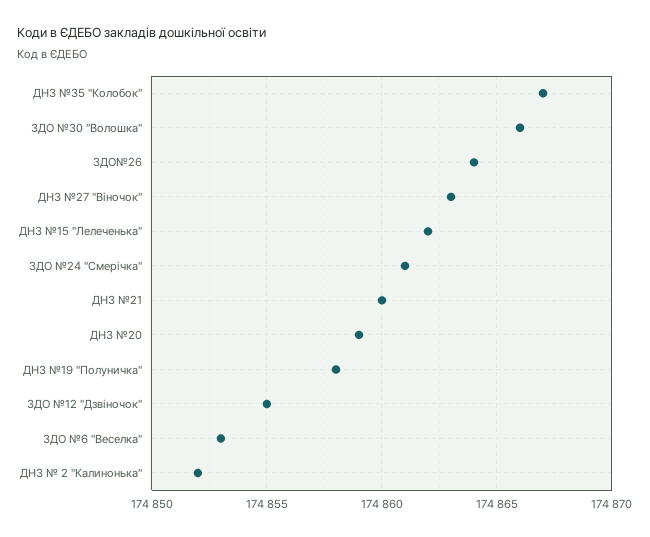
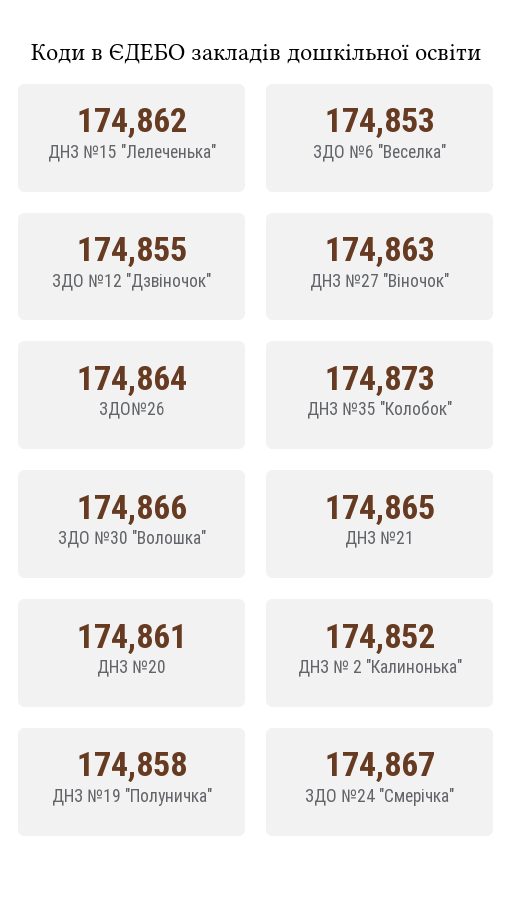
  {
-   "ДНЗ №35 \"Колобок\"": 174867,
+   "ДНЗ №35 \"Колобок\"": 174873,
    "ЗДО №30 \"Волошка\"": 174866,
    "ЗДО№26": 174864,
    "ДНЗ №27 \"Віночок\"": 174863,
    "ДНЗ №15 \"Лелеченька\"": 174862,
-   "ЗДО №24 \"Смерічка\"": 174861,
+   "ЗДО №24 \"Смерічка\"": 174867,
-   "ДНЗ №21": 174860,
+   "ДНЗ №21": 174865,
-   "ДНЗ №20": 174859,
+   "ДНЗ №20": 174861,
    "ДНЗ №19 \"Полуничка\"": 174858,
    "ЗДО №12 \"Дзвіночок\"": 174855,
    "ЗДО №6 \"Веселка\"": 174853,
    "ДНЗ № 2 \"Калинонька\"": 174852
  }

